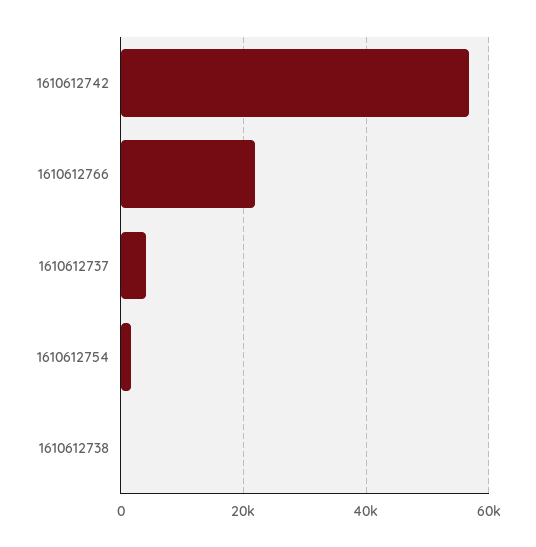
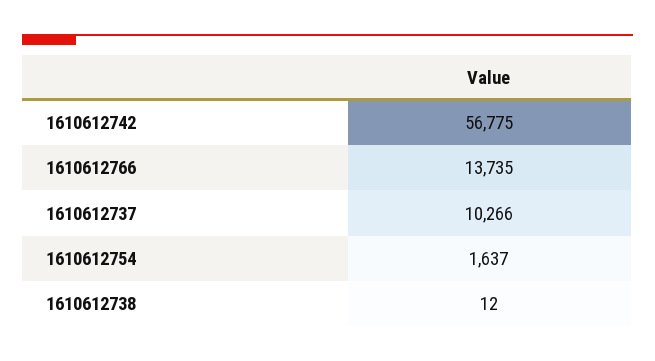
  {
    "1610612742": 56775,
-   "1610612766": 22000,
+   "1610612766": 13735,
-   "1610612737": 4000,
+   "1610612737": 10266,
    "1610612754": 1637,
    "1610612738": 12
  }

